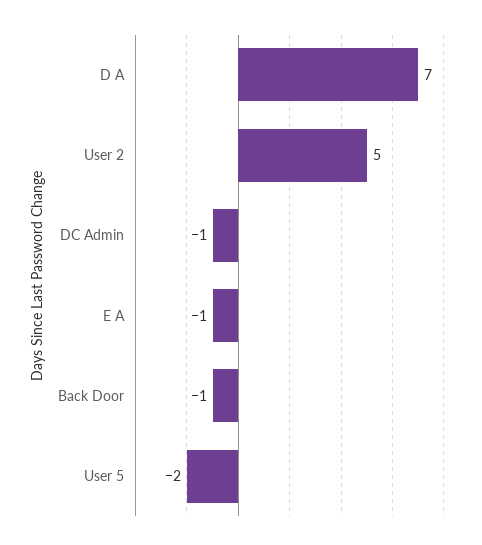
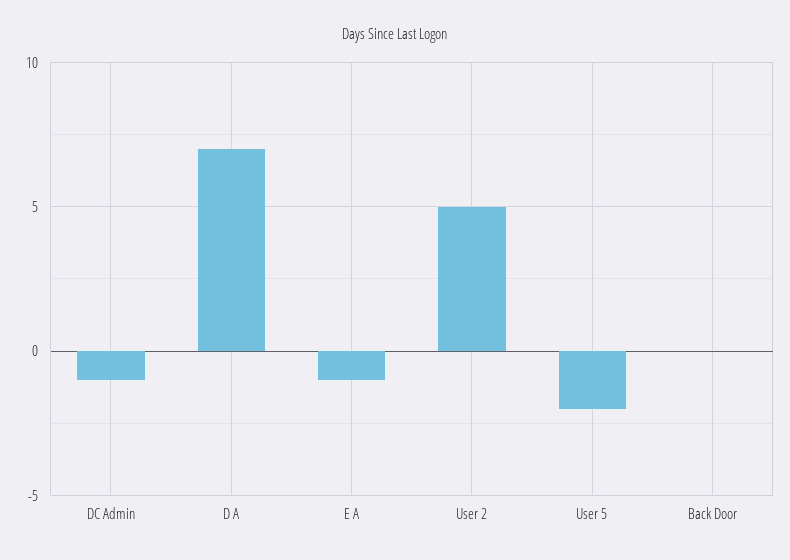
  {
    "D A": 7,
    "User 2": 5,
    "DC Admin": -1,
    "E A": -1,
-   "Back Door": -1,
+   "Back Door": 0,
    "User 5": -2
  }

